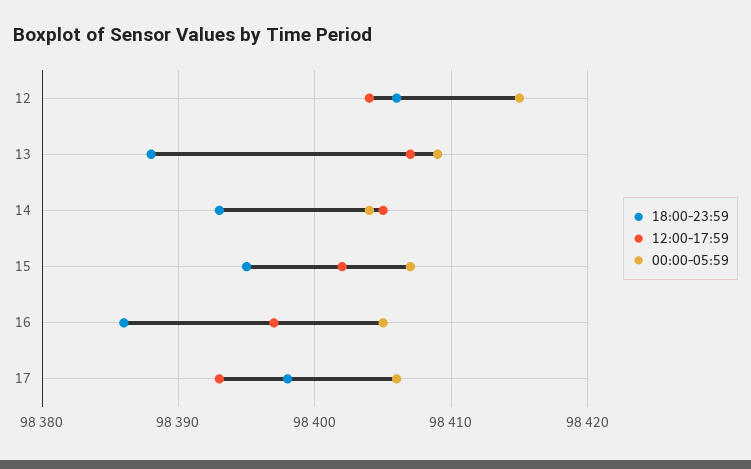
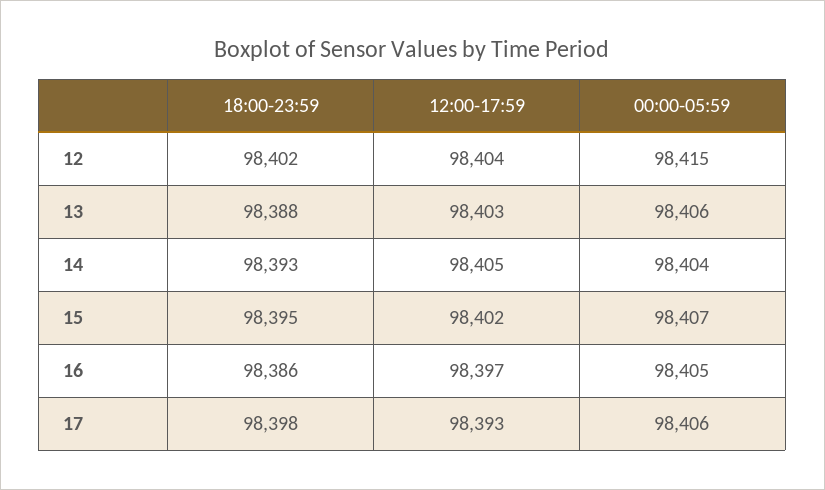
  {
    "18:00-23:59": {
-     "12": 98406,
+     "12": 98402,
      "13": 98388,
      "14": 98393,
      "15": 98395,
      "16": 98386,
      "17": 98398
    },
    "12:00-17:59": {
      "12": 98404,
-     "13": 98407,
+     "13": 98403,
      "14": 98405,
      "15": 98402,
      "16": 98397,
      "17": 98393
    },
    "00:00-05:59": {
      "12": 98415,
-     "13": 98409,
+     "13": 98406,
      "14": 98404,
      "15": 98407,
      "16": 98405,
      "17": 98406
    }
  }

